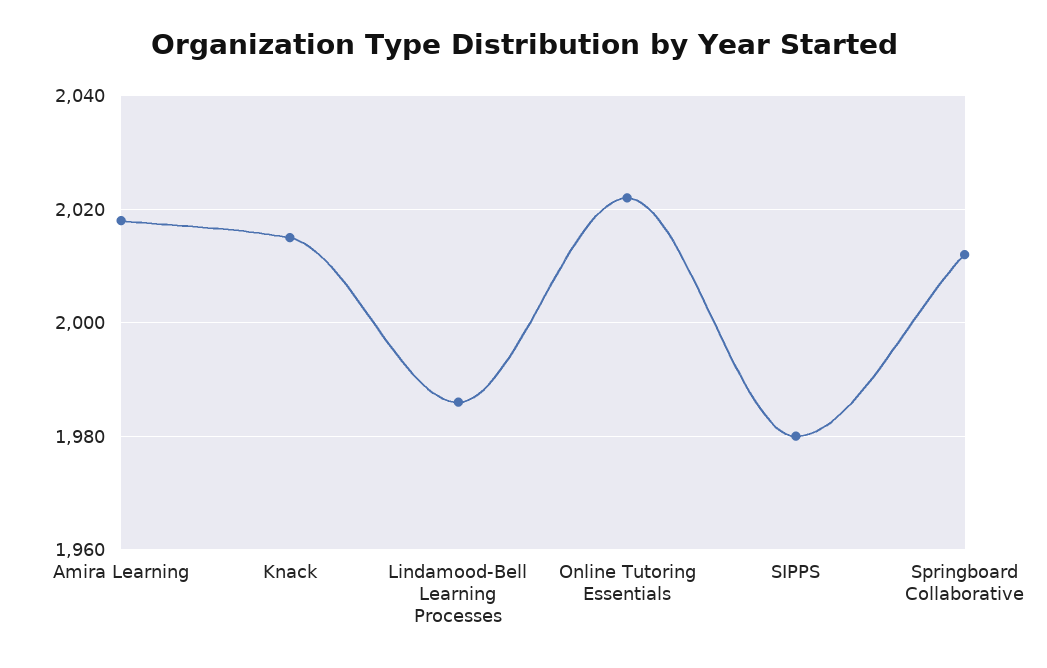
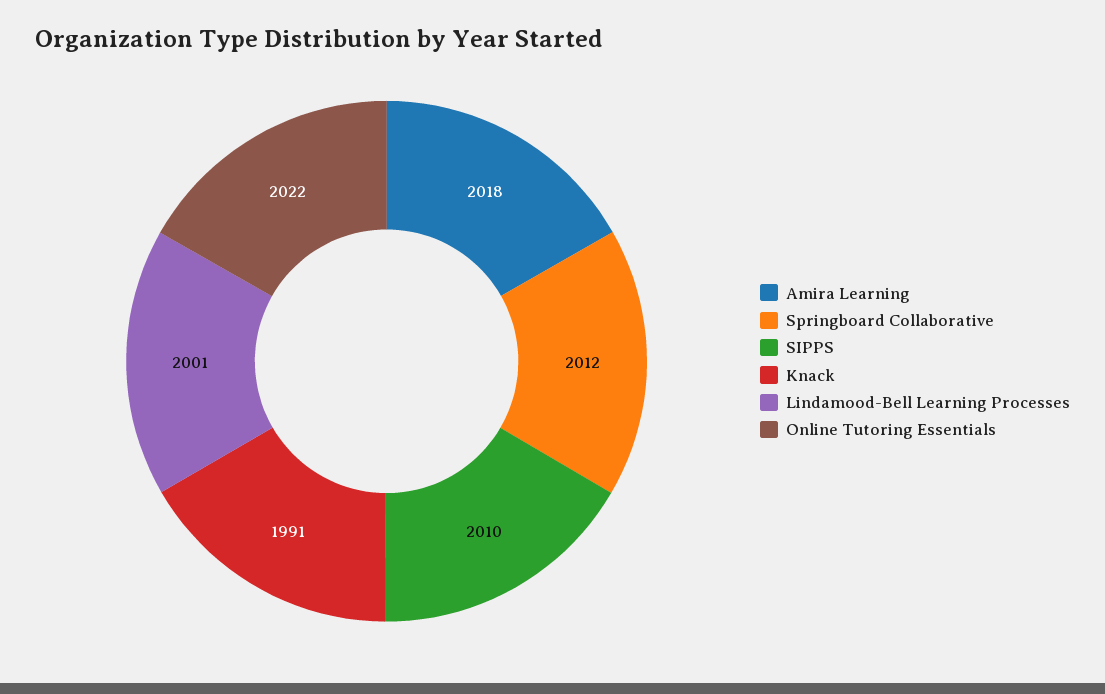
  {
    "Amira Learning": 2018,
-   "Knack": 2015,
+   "Knack": 1991,
-   "Lindamood-Bell Learning Processes": 1985,
+   "Lindamood-Bell Learning Processes": 2001,
    "Online Tutoring Essentials": 2022,
-   "SIPPS": 1980,
+   "SIPPS": 2010,
    "Springboard Collaborative": 2012
  }

